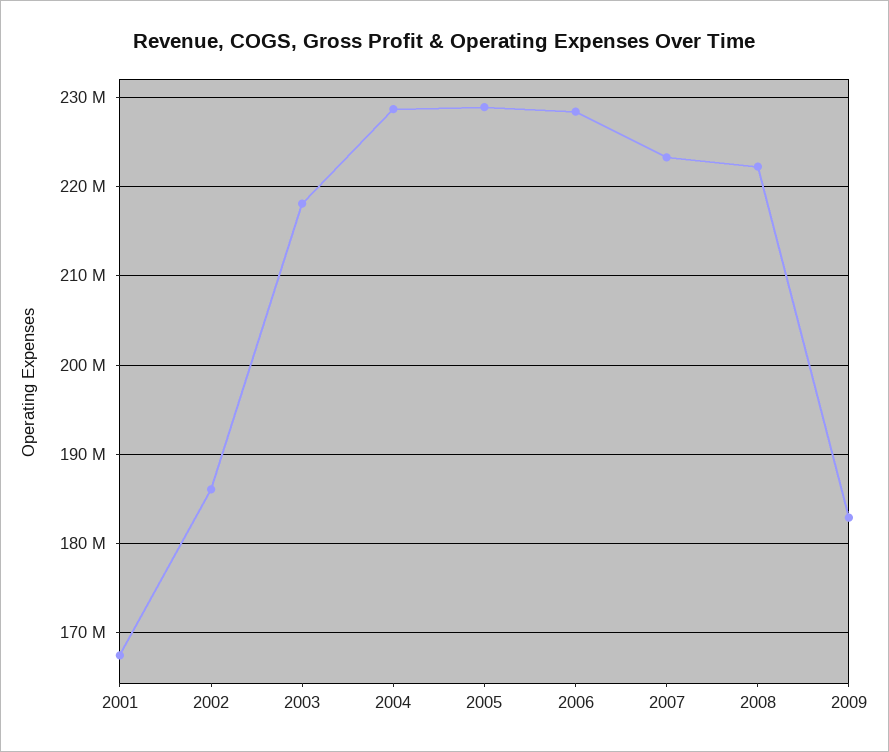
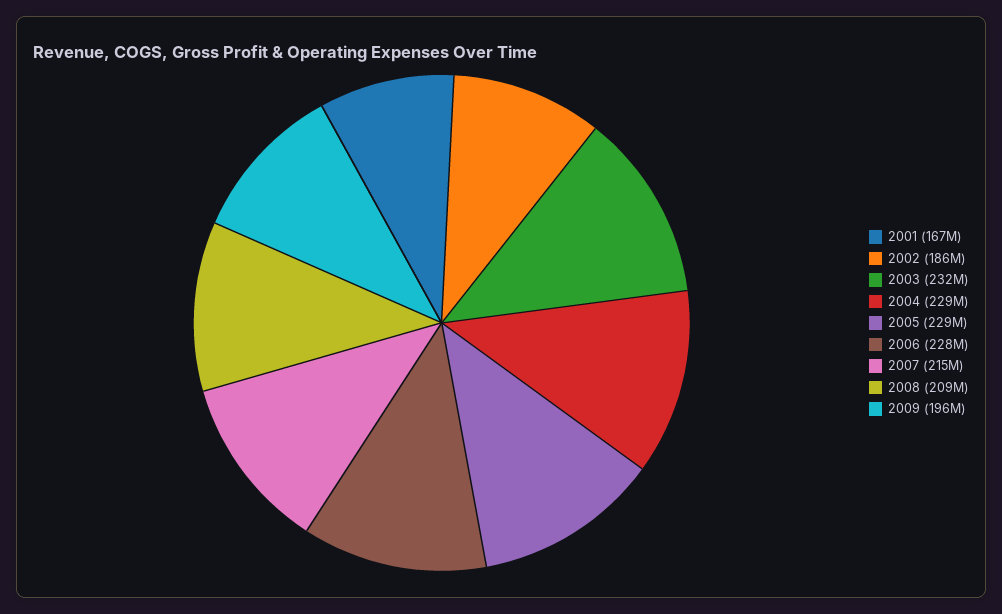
  {
    "2001": 167000000,
    "2002": 186000000,
-   "2003": 218000000,
+   "2003": 232000000,
    "2004": 229000000,
    "2005": 229000000,
    "2006": 228000000,
-   "2007": 223000000,
+   "2007": 215000000,
-   "2008": 222000000,
+   "2008": 209000000,
-   "2009": 183000000
+   "2009": 196000000
  }

